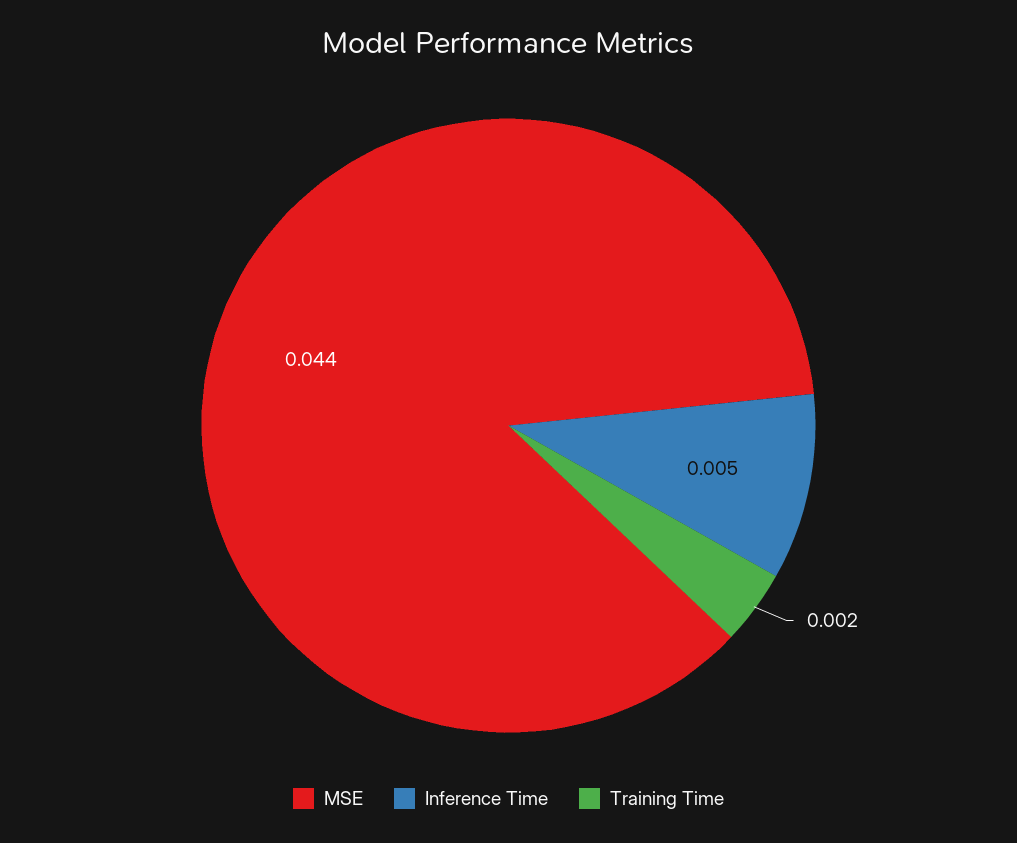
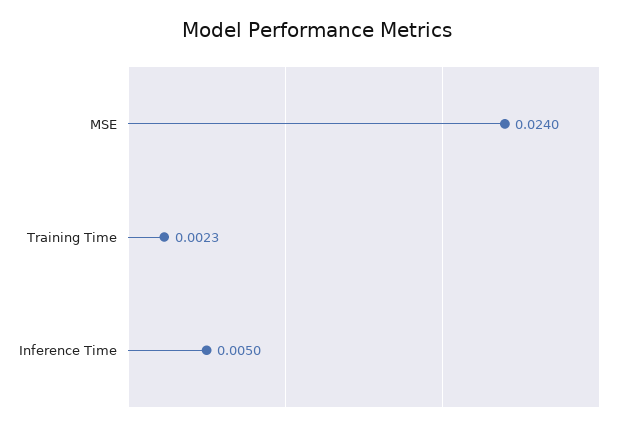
  {
-   "MSE": 0.044,
+   "MSE": 0.024,
    "Inference Time": 0.005,
    "Training Time": 0.0023
  }

